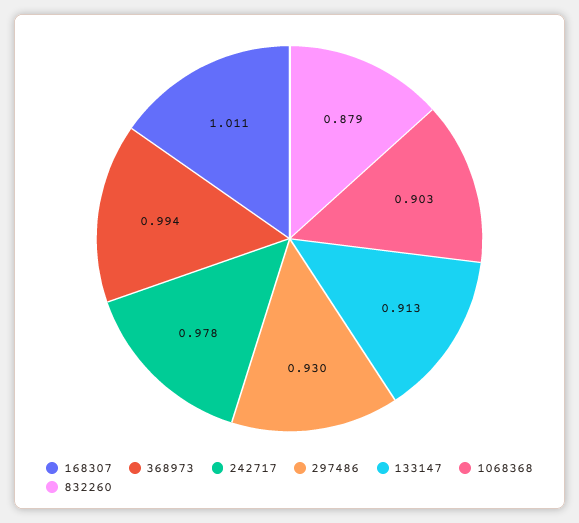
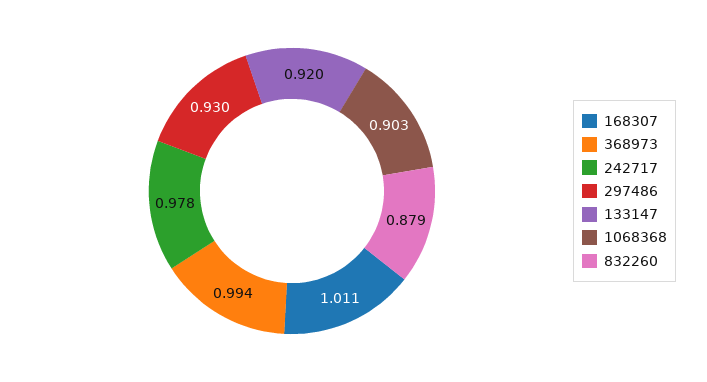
  {
    "168307": 1.011,
    "368973": 0.994,
    "242717": 0.978,
    "297486": 0.93,
-   "133147": 0.913,
+   "133147": 0.92,
    "1068368": 0.903,
    "832260": 0.879
  }

